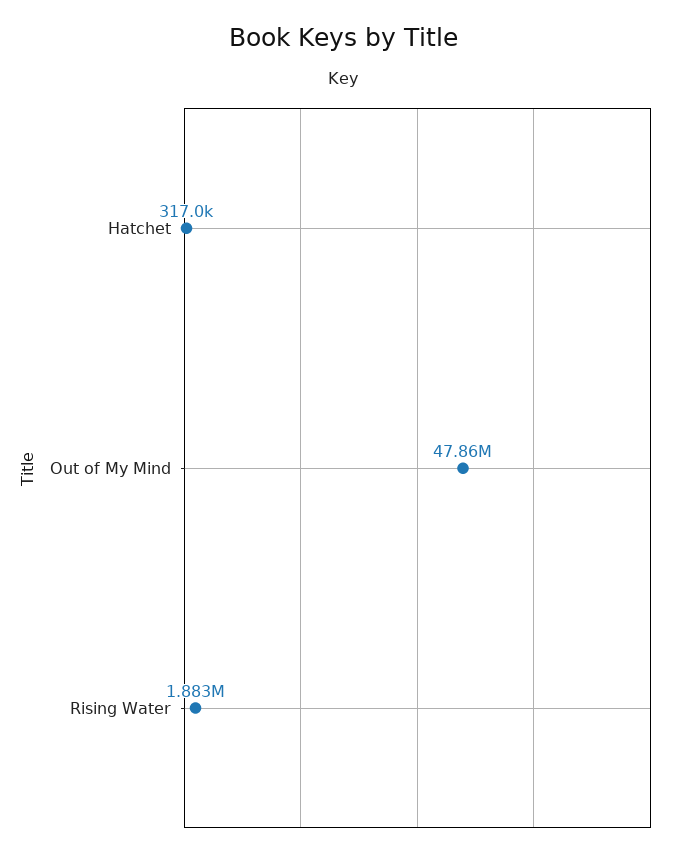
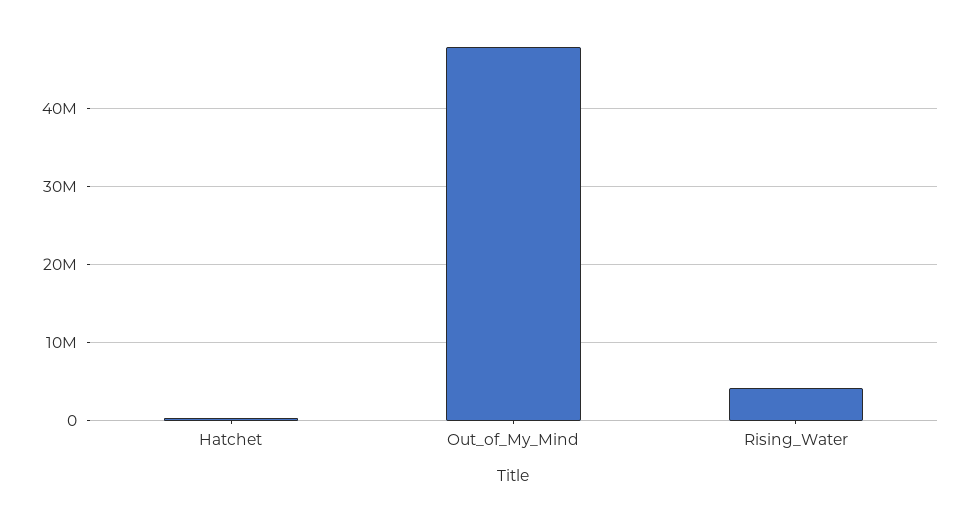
  {
    "Hatchet": 317000,
    "Out of My Mind": 47860000,
-   "Rising Water": 1883000
+   "Rising Water": 4000000
  }

